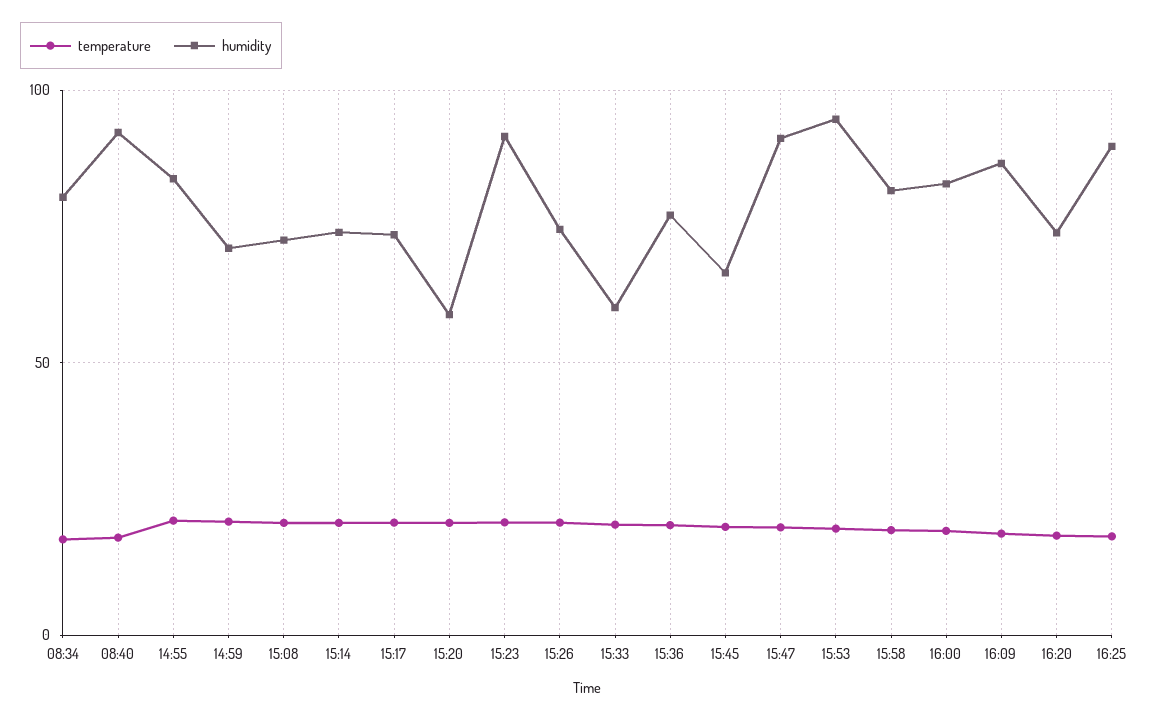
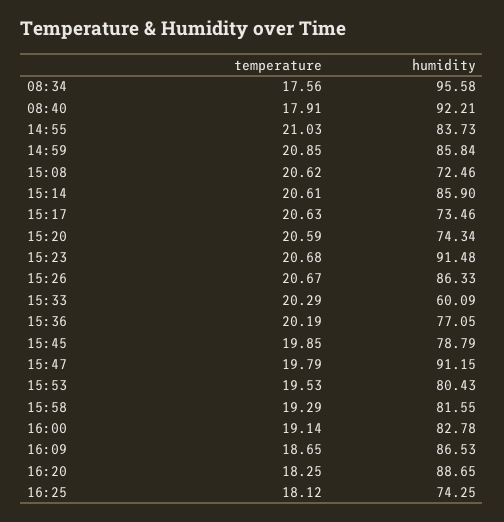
  {
    "temperature": {
      "08:34": 17.56,
      "08:40": 17.91,
      "14:55": 21.03,
      "14:59": 20.85,
      "15:08": 20.62,
      "15:14": 20.61,
      "15:17": 20.63,
      "15:20": 20.59,
      "15:23": 20.68,
      "15:26": 20.67,
      "15:33": 20.29,
      "15:36": 20.19,
      "15:45": 19.85,
      "15:47": 19.79,
      "15:53": 19.53,
      "15:58": 19.29,
      "16:00": 19.14,
      "16:09": 18.65,
      "16:20": 18.25,
      "16:25": 18.12
    },
    "humidity": {
-     "08:34": 80,
+     "08:34": 95.58,
      "08:40": 92.21,
      "14:55": 83.73,
-     "14:59": 70,
+     "14:59": 85.84,
      "15:08": 72.46,
-     "15:14": 75,
+     "15:14": 85.9,
      "15:17": 73.46,
-     "15:20": 60,
+     "15:20": 74.34,
      "15:23": 91.48,
-     "15:26": 75,
+     "15:26": 86.33,
      "15:33": 60.09,
      "15:36": 77.05,
-     "15:45": 65,
+     "15:45": 78.79,
      "15:47": 91.15,
-     "15:53": 95,
+     "15:53": 80.43,
      "15:58": 81.55,
      "16:00": 82.78,
      "16:09": 86.53,
-     "16:20": 75,
+     "16:20": 88.65,
-     "16:25": 90
+     "16:25": 74.25
    }
  }

